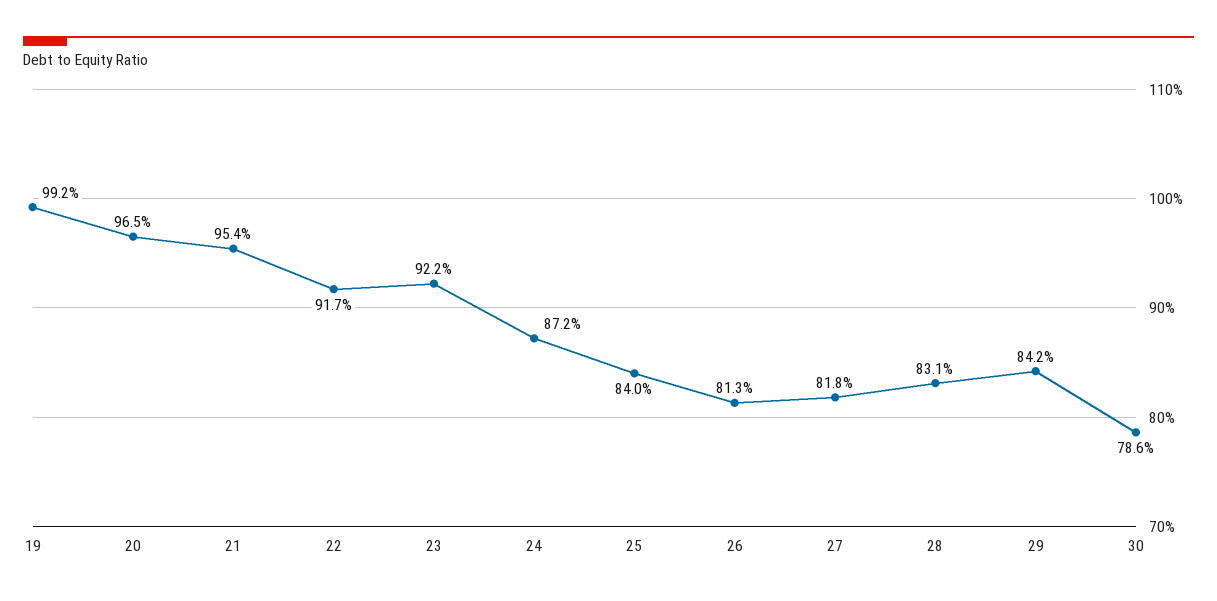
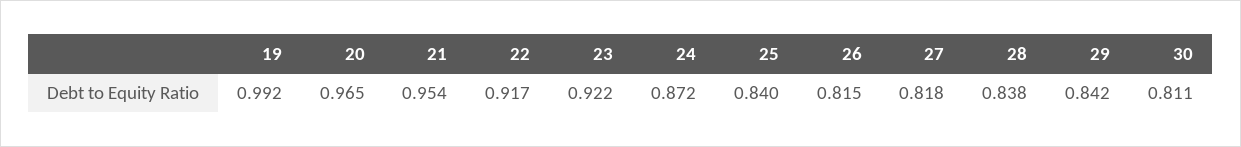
  {
    "19": 0.992,
    "20": 0.965,
    "21": 0.954,
    "22": 0.917,
    "23": 0.922,
    "24": 0.872,
    "25": 0.84,
-   "26": 0.813,
+   "26": 0.815,
    "27": 0.818,
-   "28": 0.831,
+   "28": 0.838,
    "29": 0.842,
-   "30": 0.786
+   "30": 0.811
  }

